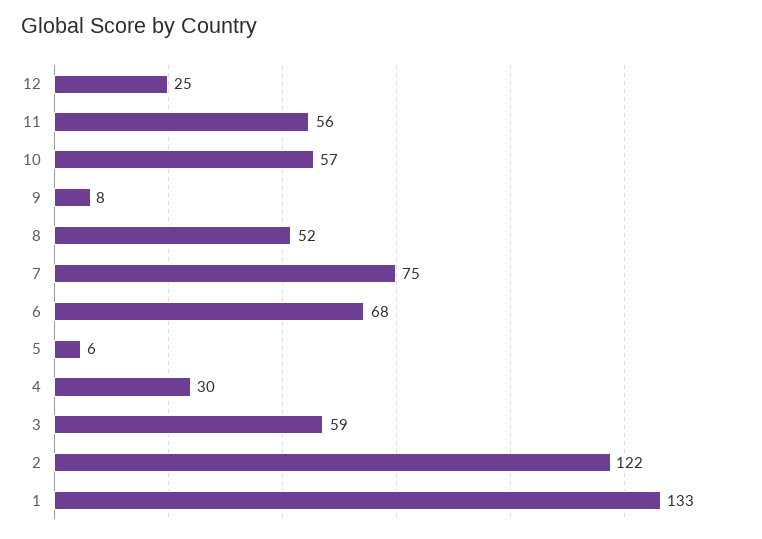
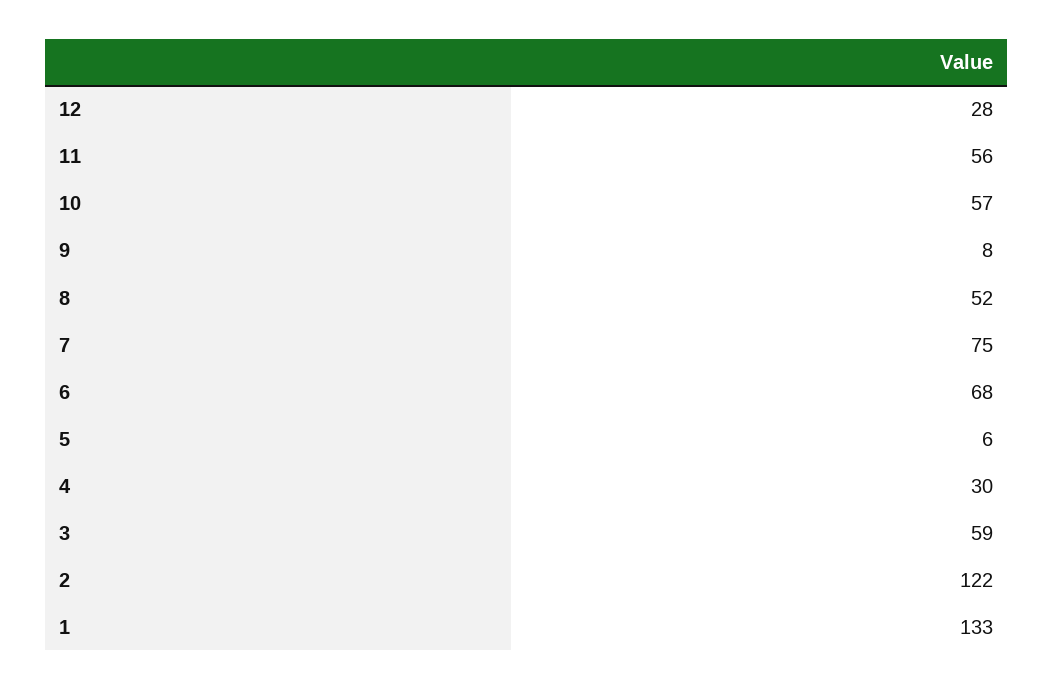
  {
-   "12": 25,
+   "12": 28,
    "11": 56,
    "10": 57,
    "9": 8,
    "8": 52,
    "7": 75,
    "6": 68,
    "5": 6,
    "4": 30,
    "3": 59,
    "2": 122,
    "1": 133
  }

